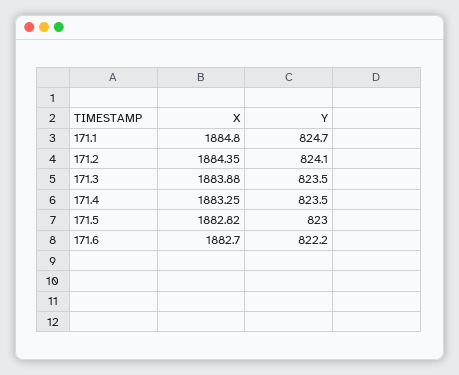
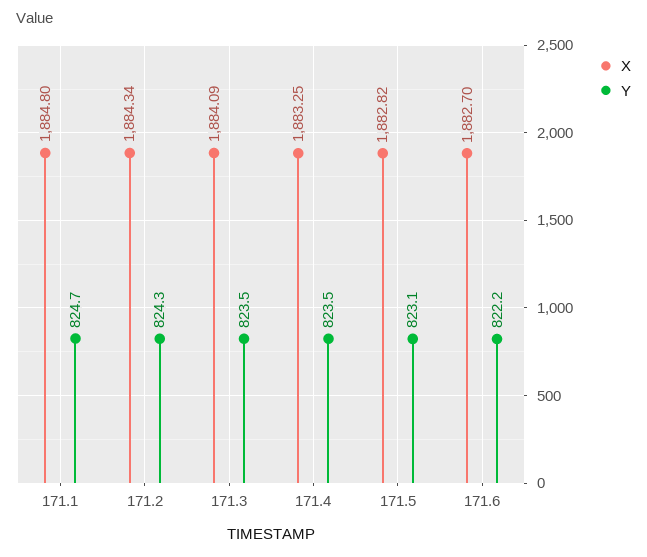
  {
    "X": {
      "171.1": 1884.8,
-     "171.2": 1884.35,
+     "171.2": 1884.34,
-     "171.3": 1883.88,
+     "171.3": 1884.09,
      "171.4": 1883.25,
      "171.5": 1882.82,
      "171.6": 1882.7
    },
    "Y": {
      "171.1": 824.7,
-     "171.2": 824.1,
+     "171.2": 824.3,
      "171.3": 823.5,
      "171.4": 823.5,
-     "171.5": 823,
+     "171.5": 823.1,
      "171.6": 822.2
    }
  }

